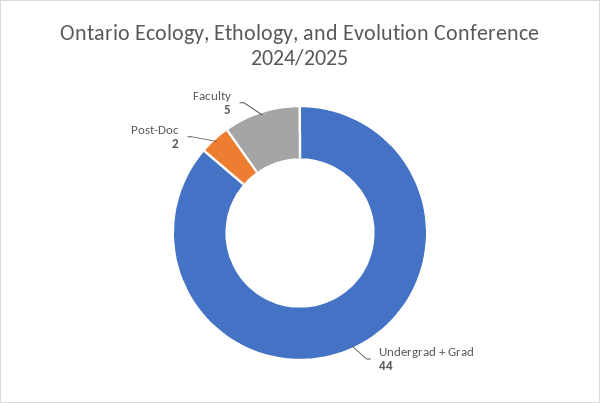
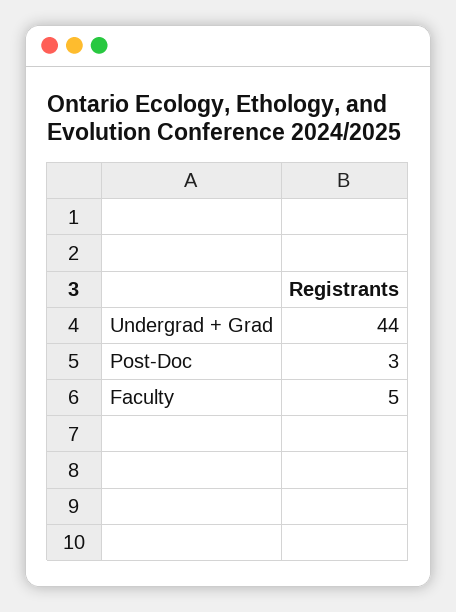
  {
    "Undergrad + Grad": 44,
-   "Post-Doc": 2,
+   "Post-Doc": 3,
    "Faculty": 5
  }

